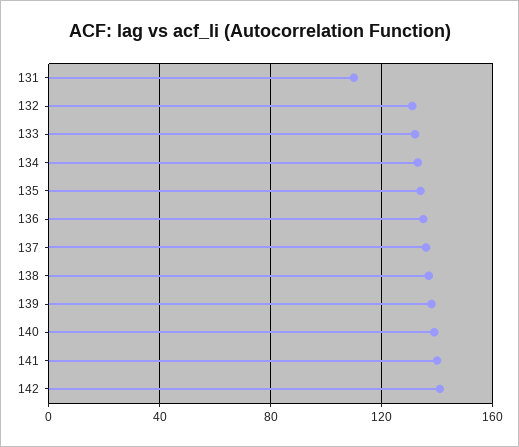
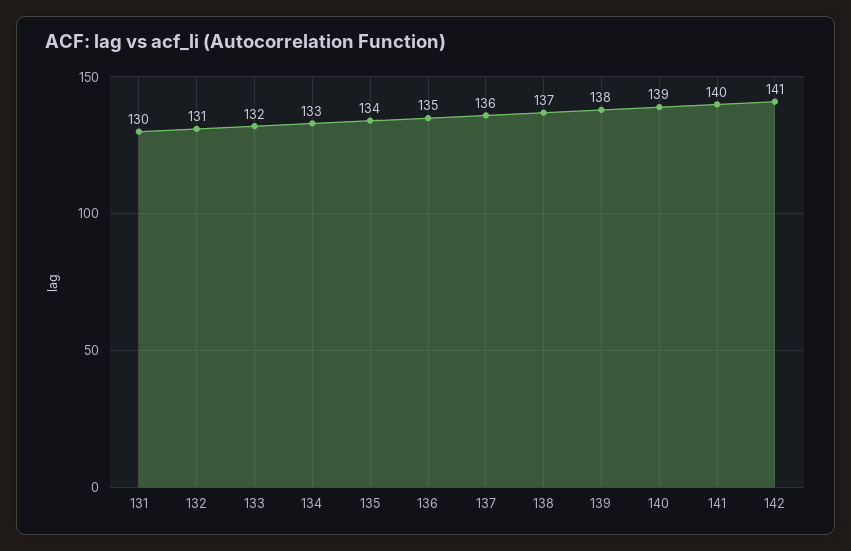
  {
-   "131": 110,
+   "131": 130,
    "132": 131,
    "133": 132,
    "134": 133,
    "135": 134,
    "136": 135,
    "137": 136,
    "138": 137,
    "139": 138,
    "140": 139,
    "141": 140,
    "142": 141
  }

